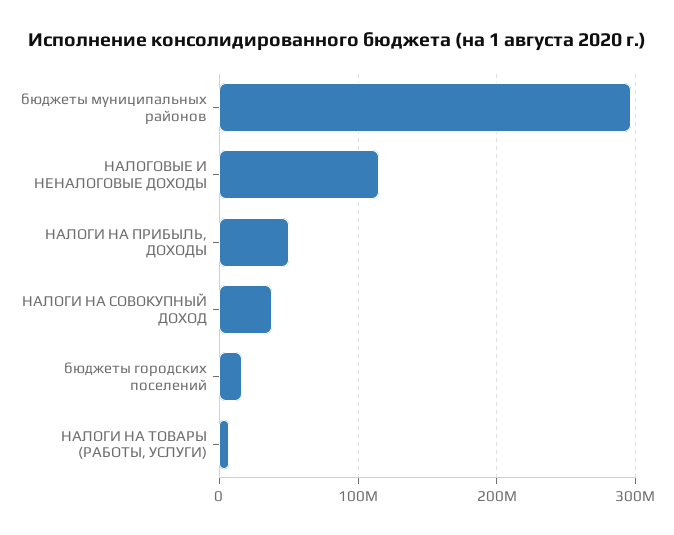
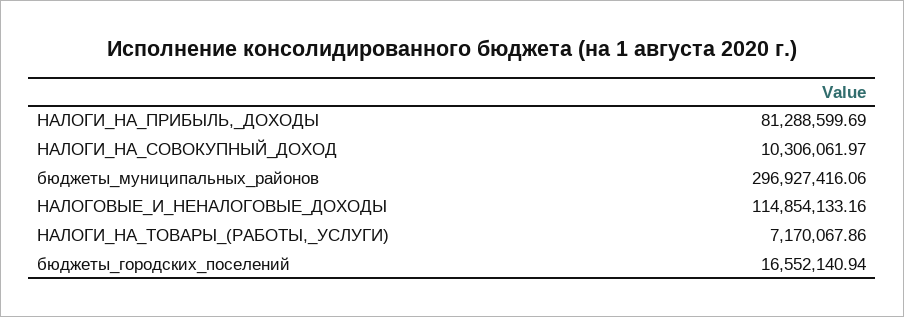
  {
    "бюджеты муниципальных районов": 296927416.06,
    "НАЛОГОВЫЕ И НЕНАЛОГОВЫЕ ДОХОДЫ": 114854133.16,
-   "НАЛОГИ НА ПРИБЫЛЬ, ДОХОДЫ": 50000000,
+   "НАЛОГИ НА ПРИБЫЛЬ, ДОХОДЫ": 81288599.69,
-   "НАЛОГИ НА СОВОКУПНЫЙ ДОХОД": 40000000,
+   "НАЛОГИ НА СОВОКУПНЫЙ ДОХОД": 10306061.97,
    "бюджеты городских поселений": 16552140.94,
    "НАЛОГИ НА ТОВАРЫ (РАБОТЫ, УСЛУГИ)": 7170067.86
  }

